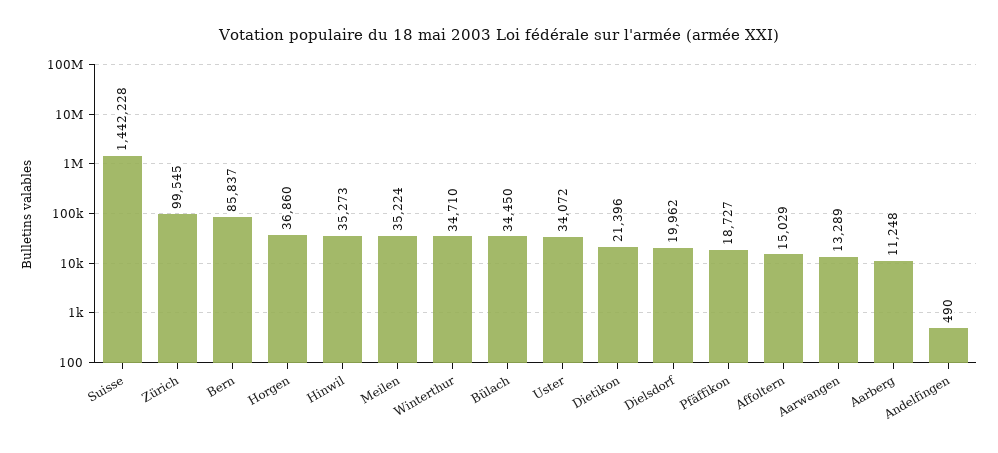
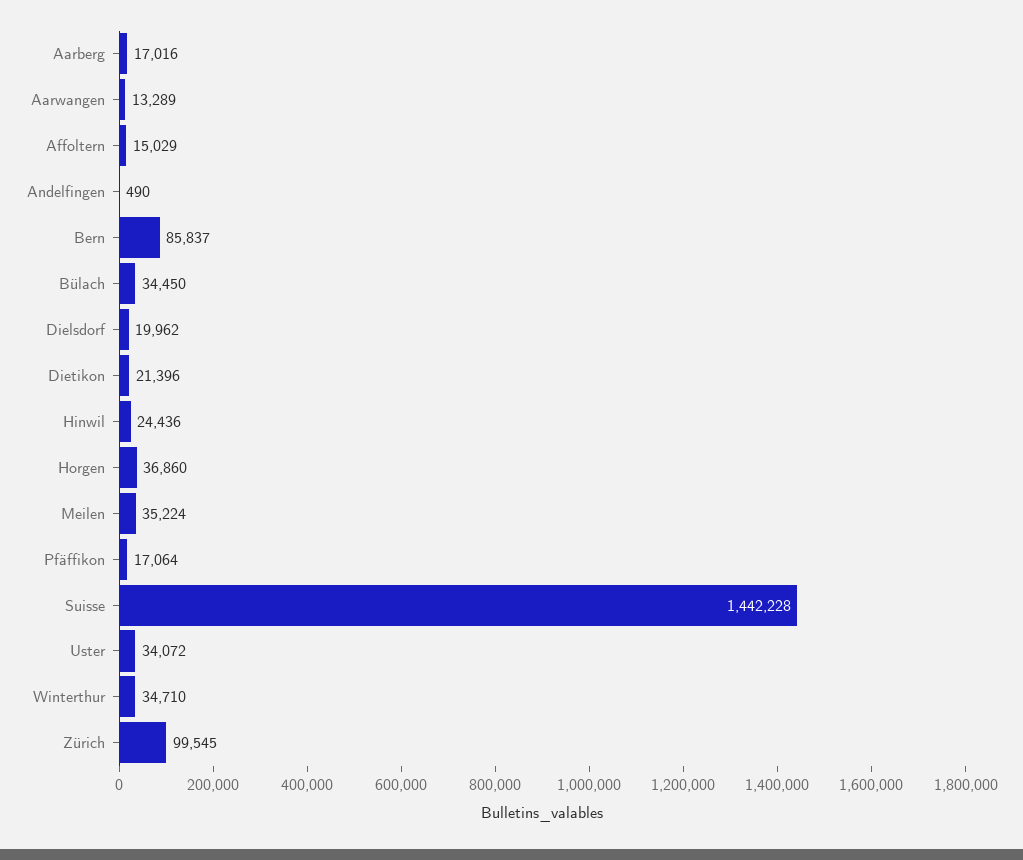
  {
    "Suisse": 1442228,
    "Zürich": 99545,
    "Bern": 85837,
    "Horgen": 36860,
-   "Hinwil": 35273,
+   "Hinwil": 24436,
    "Meilen": 35224,
    "Winterthur": 34710,
    "Bülach": 34450,
    "Uster": 34072,
    "Dietikon": 21396,
    "Dielsdorf": 19962,
-   "Pfäffikon": 18727,
+   "Pfäffikon": 17064,
    "Affoltern": 15029,
    "Aarwangen": 13289,
-   "Aarberg": 11248,
+   "Aarberg": 17016,
    "Andelfingen": 490
  }

